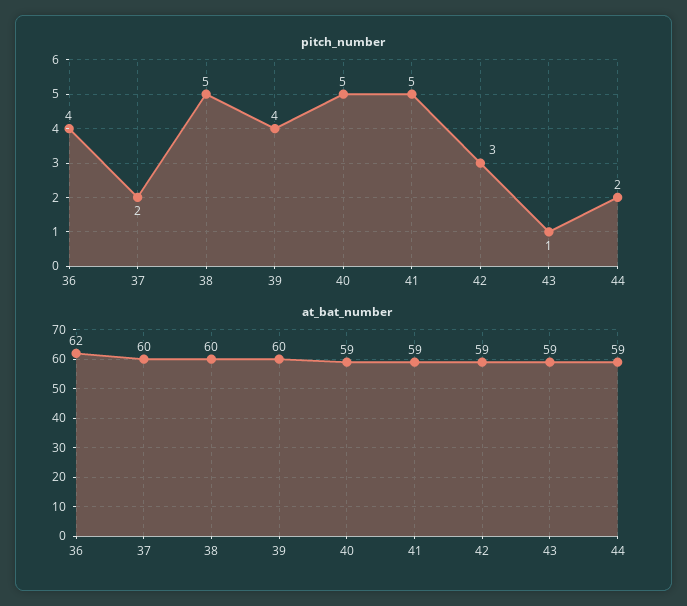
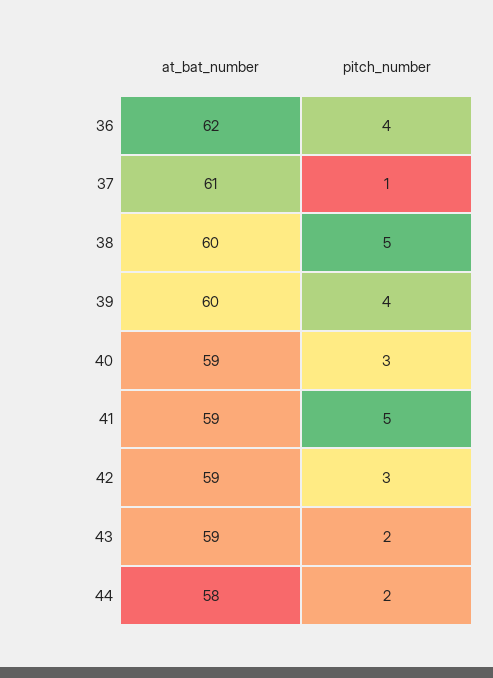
  {
    "pitch_number": {
      "36": 4,
-     "37": 2,
+     "37": 1,
      "38": 5,
      "39": 4,
-     "40": 5,
+     "40": 3,
      "41": 5,
      "42": 3,
-     "43": 1,
+     "43": 2,
      "44": 2
    },
    "at_bat_number": {
      "36": 62,
-     "37": 60,
+     "37": 61,
      "38": 60,
      "39": 60,
      "40": 59,
      "41": 59,
      "42": 59,
      "43": 59,
-     "44": 59
+     "44": 58
    }
  }

